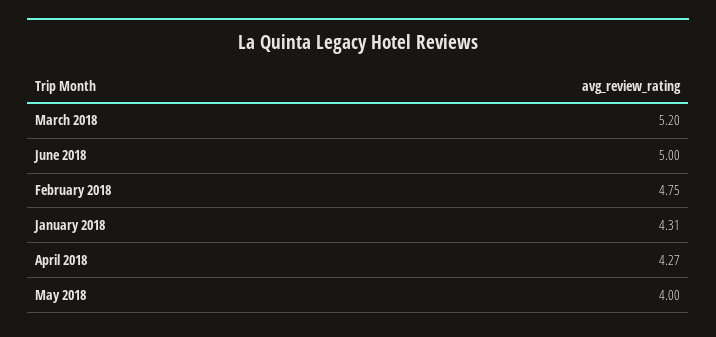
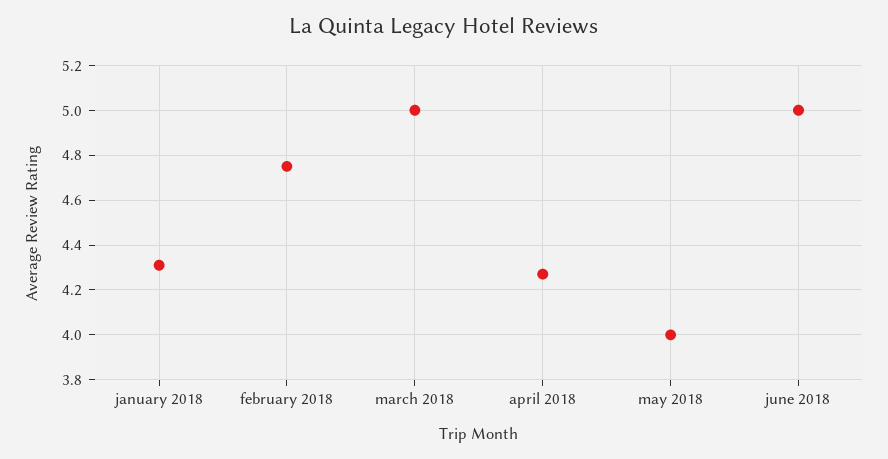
  {
-   "March 2018": 5.2,
+   "March 2018": 5,
    "June 2018": 5,
    "February 2018": 4.75,
    "January 2018": 4.31,
    "April 2018": 4.27,
    "May 2018": 4
  }

